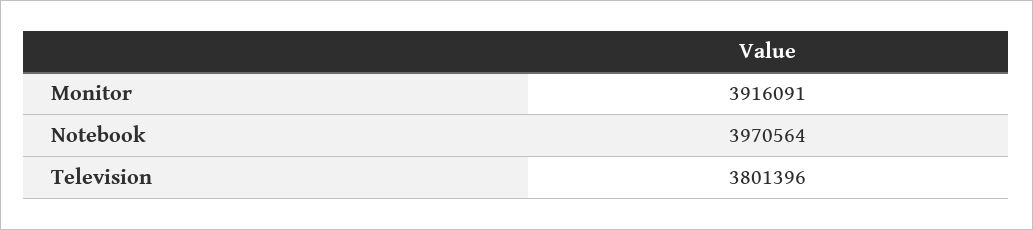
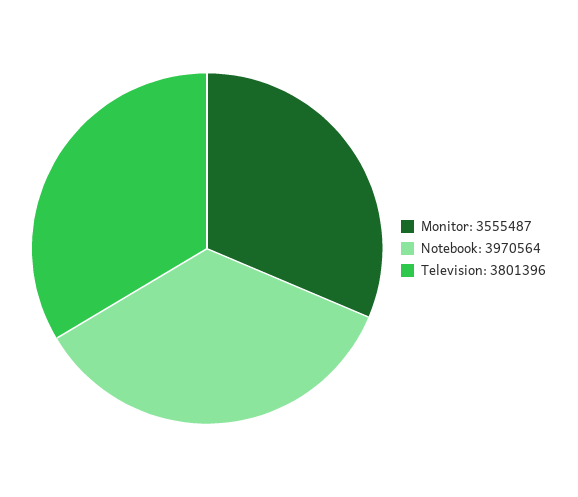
  {
-   "Monitor": 3916091,
+   "Monitor": 3555487,
    "Notebook": 3970564,
    "Television": 3801396
  }

